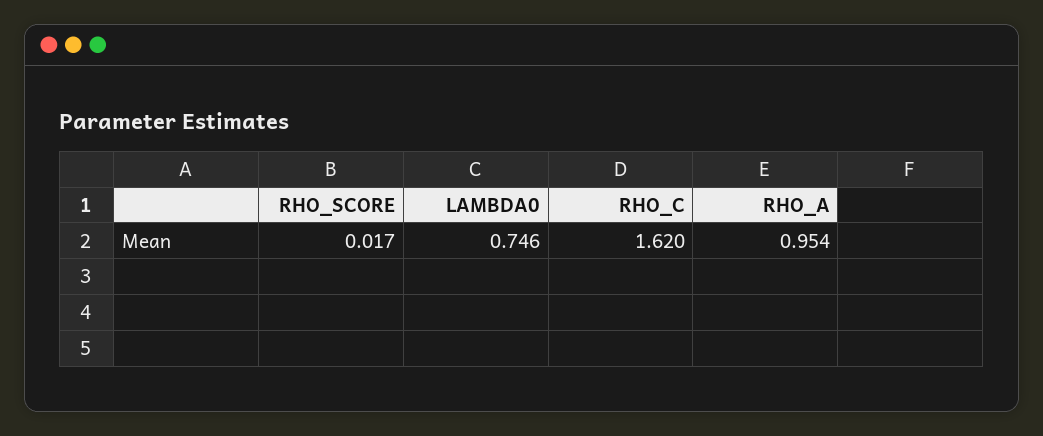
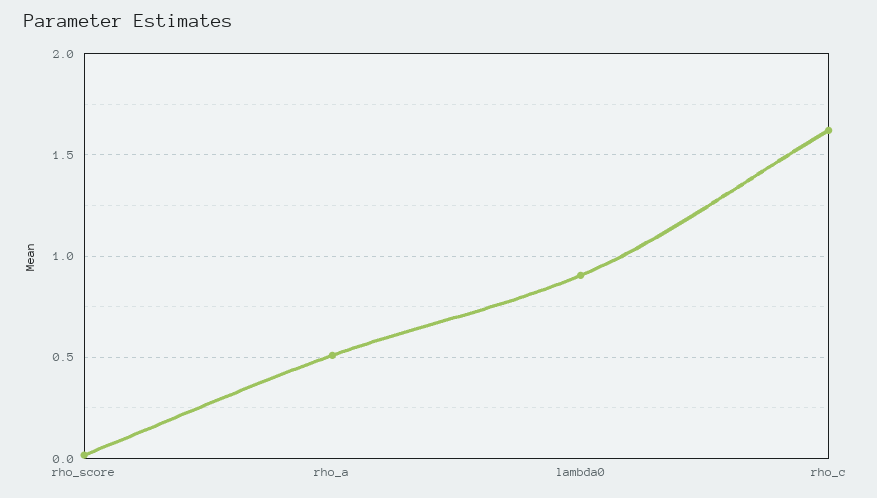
  {
    "RHO_SCORE": 0.017,
-   "LAMBDA0": 0.746,
+   "LAMBDA0": 0.9,
    "RHO_C": 1.62,
-   "RHO_A": 0.954
+   "RHO_A": 0.5
  }

